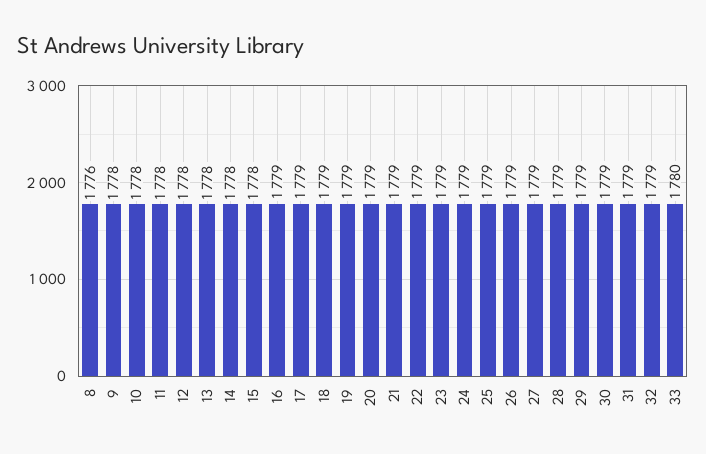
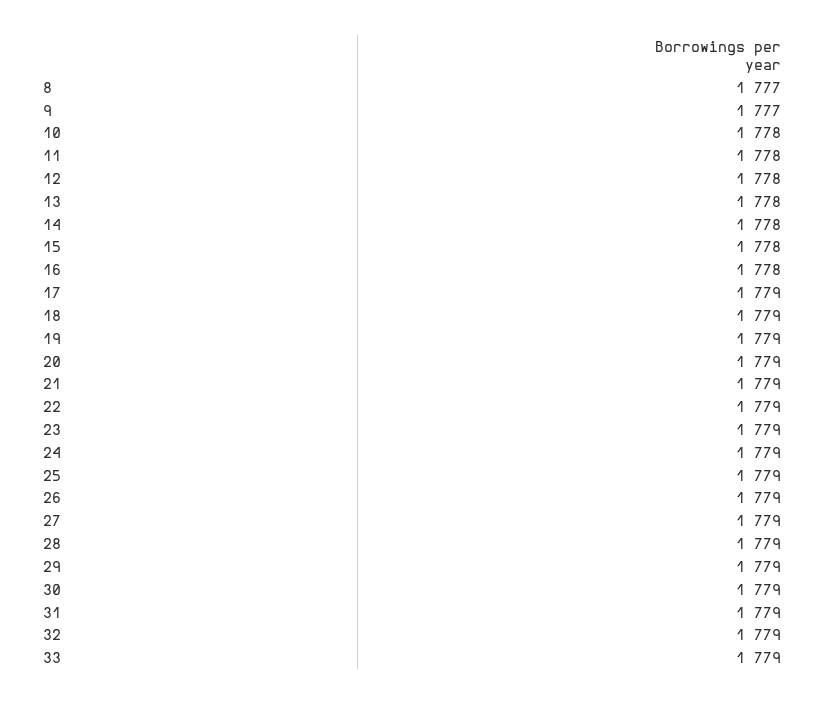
  {
-   "8": 1776,
+   "8": 1777,
-   "9": 1778,
+   "9": 1777,
    "10": 1778,
    "11": 1778,
    "12": 1778,
    "13": 1778,
    "14": 1778,
    "15": 1778,
-   "16": 1779,
+   "16": 1778,
    "17": 1779,
    "18": 1779,
    "19": 1779,
    "20": 1779,
    "21": 1779,
    "22": 1779,
    "23": 1779,
    "24": 1779,
    "25": 1779,
    "26": 1779,
    "27": 1779,
    "28": 1779,
    "29": 1779,
    "30": 1779,
    "31": 1779,
    "32": 1779,
-   "33": 1780
+   "33": 1779
  }

